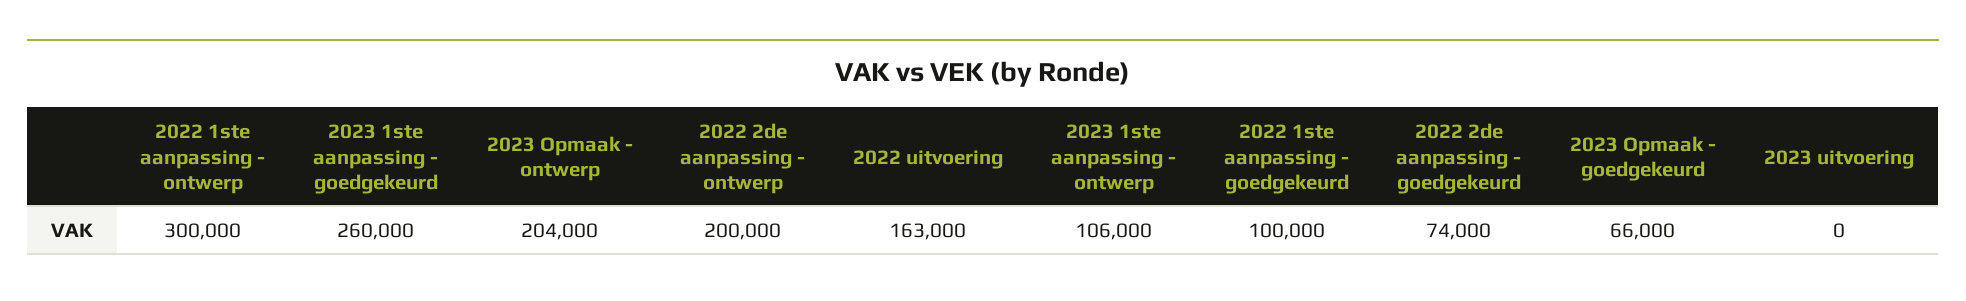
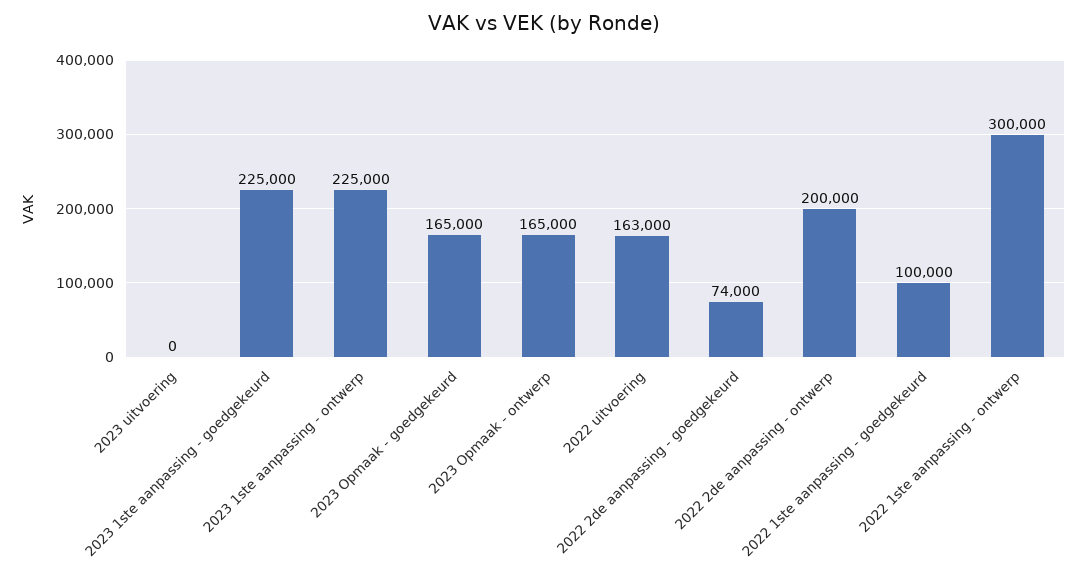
  {
    "2022 1ste aanpassing - ontwerp": 300000,
-   "2023 1ste aanpassing - goedgekeurd": 260000,
+   "2023 1ste aanpassing - goedgekeurd": 225000,
-   "2023 Opmaak - ontwerp": 204000,
+   "2023 Opmaak - ontwerp": 165000,
    "2022 2de aanpassing - ontwerp": 200000,
    "2022 uitvoering": 163000,
-   "2023 1ste aanpassing - ontwerp": 106000,
+   "2023 1ste aanpassing - ontwerp": 225000,
    "2022 1ste aanpassing - goedgekeurd": 100000,
    "2022 2de aanpassing - goedgekeurd": 74000,
-   "2023 Opmaak - goedgekeurd": 66000,
+   "2023 Opmaak - goedgekeurd": 165000,
    "2023 uitvoering": 0
  }

